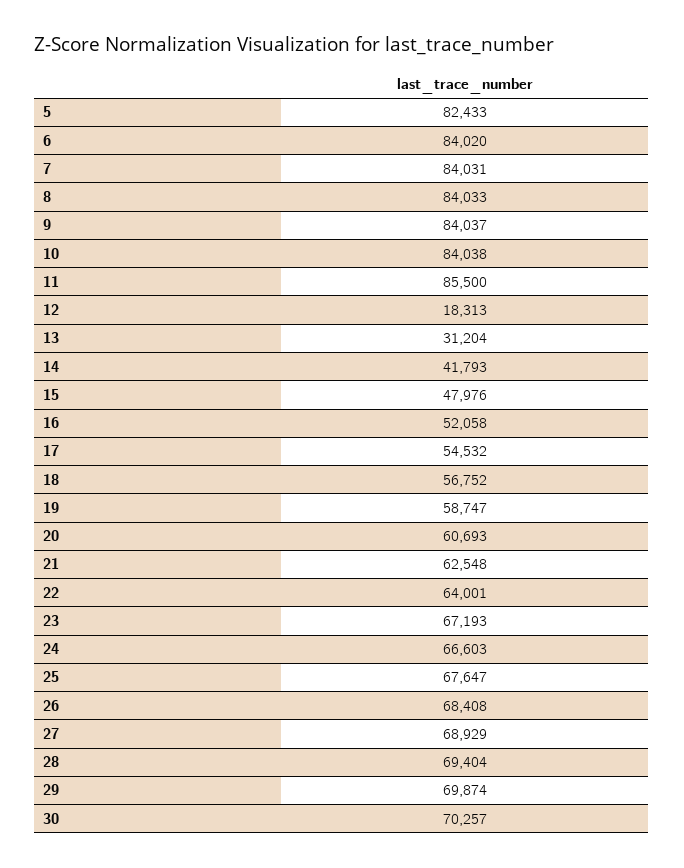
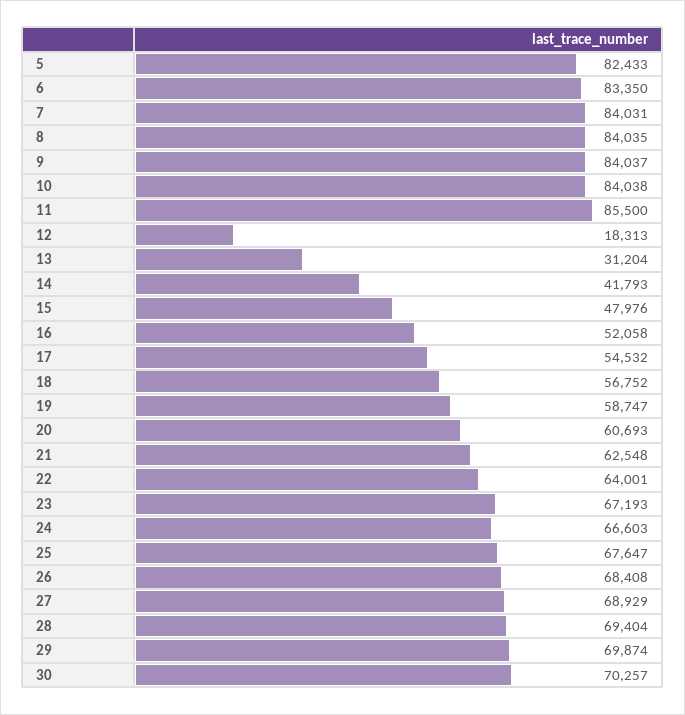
  {
    "5": 82433,
-   "6": 84020,
+   "6": 83350,
    "7": 84031,
-   "8": 84033,
+   "8": 84035,
    "9": 84037,
    "10": 84038,
    "11": 85500,
    "12": 18313,
    "13": 31204,
    "14": 41793,
    "15": 47976,
    "16": 52058,
    "17": 54532,
    "18": 56752,
    "19": 58747,
    "20": 60693,
    "21": 62548,
    "22": 64001,
    "23": 67193,
    "24": 66603,
    "25": 67647,
    "26": 68408,
    "27": 68929,
    "28": 69404,
    "29": 69874,
    "30": 70257
  }

